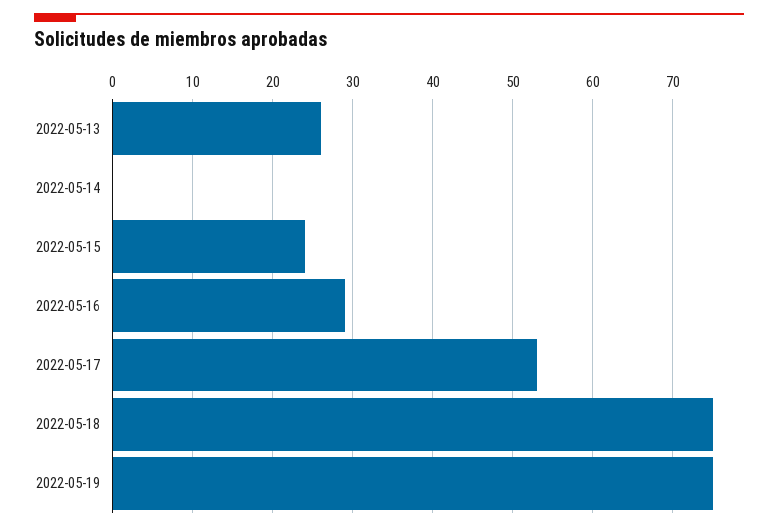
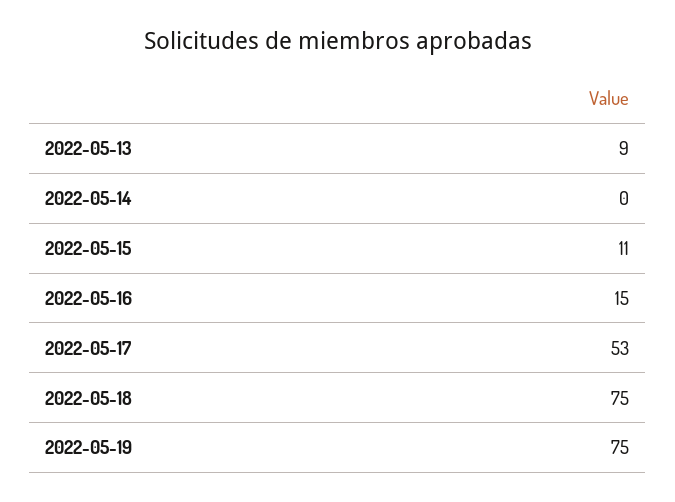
  {
-   "2022-05-13": 26,
+   "2022-05-13": 9,
    "2022-05-14": 0,
-   "2022-05-15": 24,
+   "2022-05-15": 11,
-   "2022-05-16": 29,
+   "2022-05-16": 15,
    "2022-05-17": 53,
    "2022-05-18": 75,
    "2022-05-19": 75
  }

